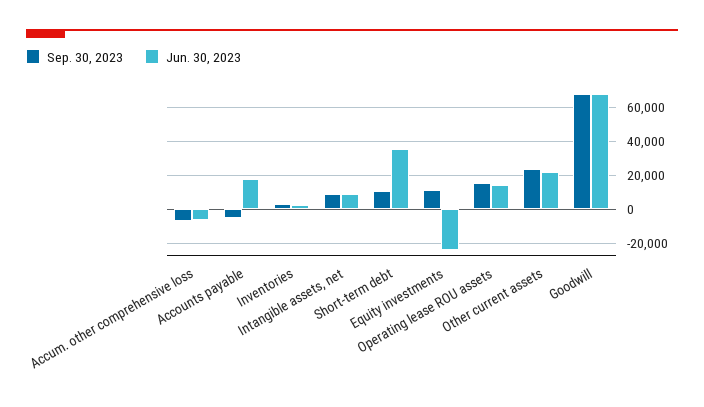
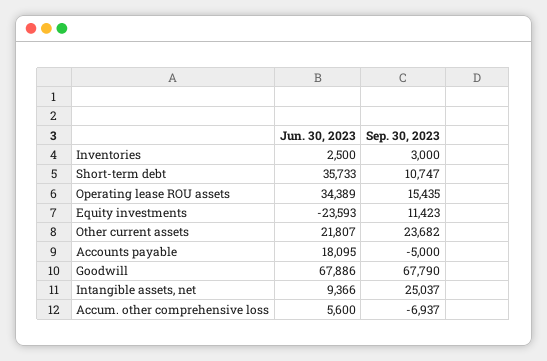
  {
    "Sep. 30, 2023": {
      "Accum. other comprehensive loss": -6937,
      "Accounts payable": -5000,
      "Inventories": 3000,
-     "Intangible assets, net": 10000,
+     "Intangible assets, net": 25037,
      "Short-term debt": 10747,
      "Equity investments": 11423,
      "Operating lease ROU assets": 15435,
      "Other current assets": 23682,
      "Goodwill": 67790
    },
    "Jun. 30, 2023": {
-     "Accum. other comprehensive loss": -5000,
+     "Accum. other comprehensive loss": 5600,
      "Accounts payable": 18095,
      "Inventories": 2500,
      "Intangible assets, net": 9366,
      "Short-term debt": 35733,
      "Equity investments": -23593,
-     "Operating lease ROU assets": 15000,
+     "Operating lease ROU assets": 34389,
      "Other current assets": 21807,
      "Goodwill": 67886
    }
  }

